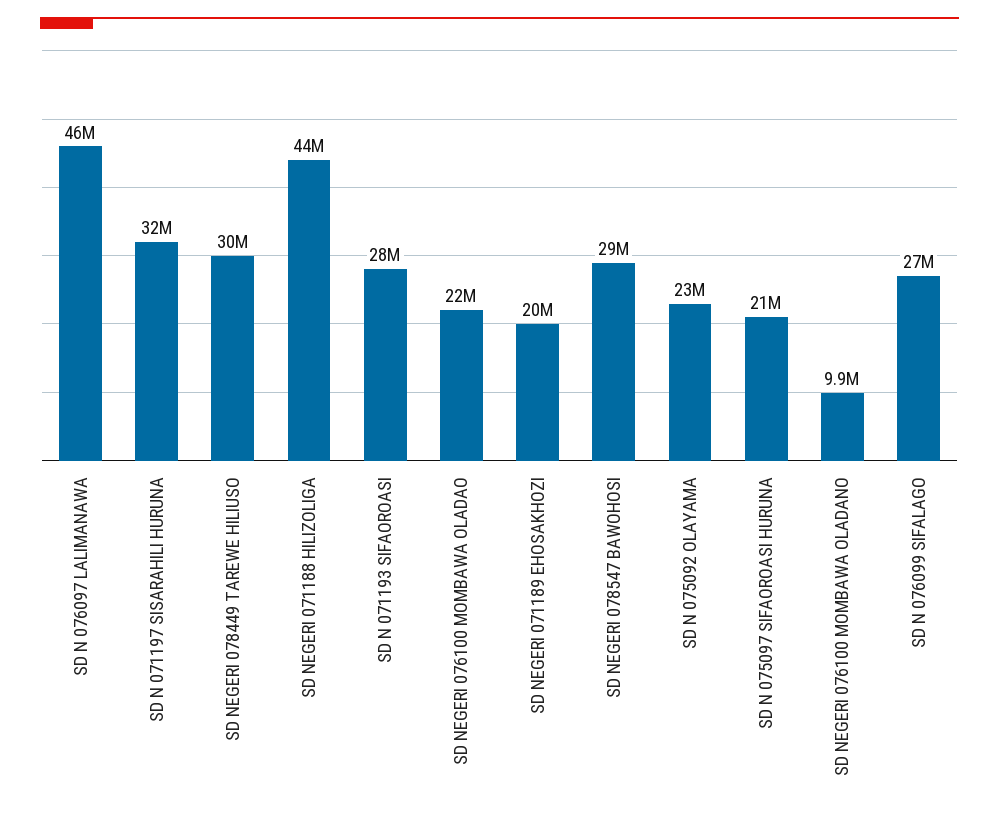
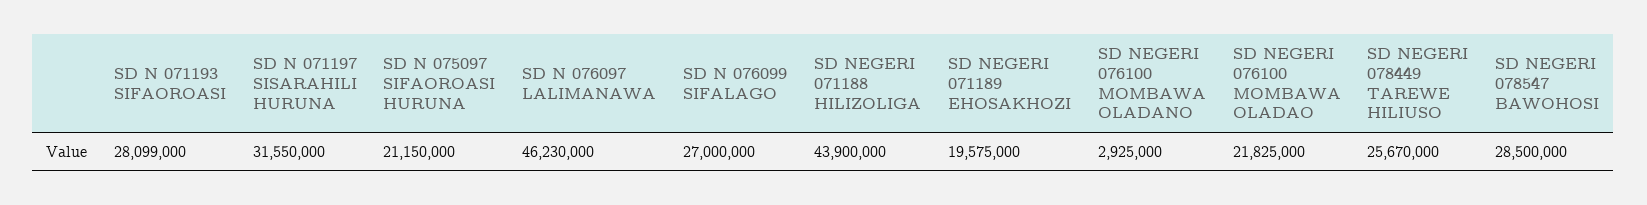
  {
    "SD N 076097 LALIMANAWA": 46230000,
    "SD N 071197 SISARAHILI HURUNA": 31550000,
-   "SD NEGERI 078449 TAREWE HILIUSO": 30000000,
+   "SD NEGERI 078449 TAREWE HILIUSO": 25670000,
    "SD NEGERI 071188 HILIZOLIGA": 43900000,
    "SD N 071193 SIFAOROASI": 28099000,
    "SD NEGERI 076100 MOMBAWA OLADAO": 21825000,
    "SD NEGERI 071189 EHOSAKHOZI": 19575000,
    "SD NEGERI 078547 BAWOHOSI": 28500000,
-   "SD N 075092 OLAYAMA": 23000000,
    "SD N 075097 SIFAOROASI HURUNA": 21150000,
-   "SD NEGERI 076100 MOMBAWA OLADANO": 9900000,
+   "SD NEGERI 076100 MOMBAWA OLADANO": 2925000,
    "SD N 076099 SIFALAGO": 27000000
  }

